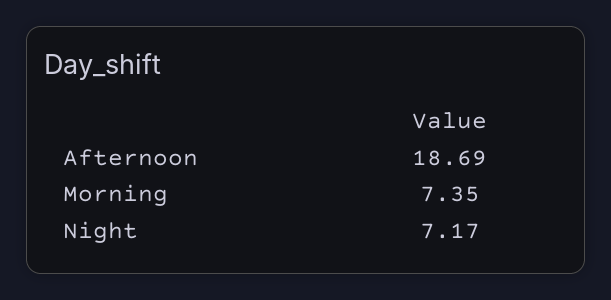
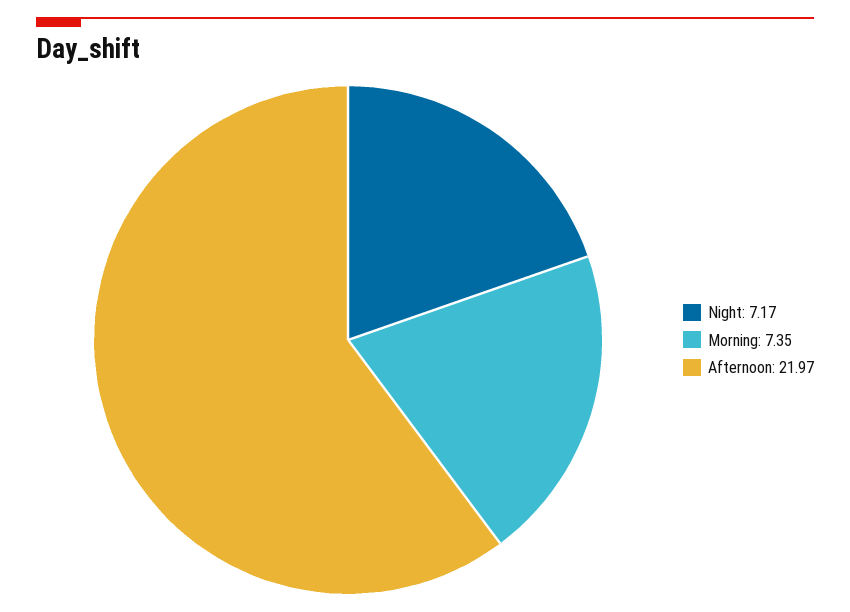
  {
-   "Afternoon": 18.69,
+   "Afternoon": 21.97,
    "Morning": 7.35,
    "Night": 7.17
  }

